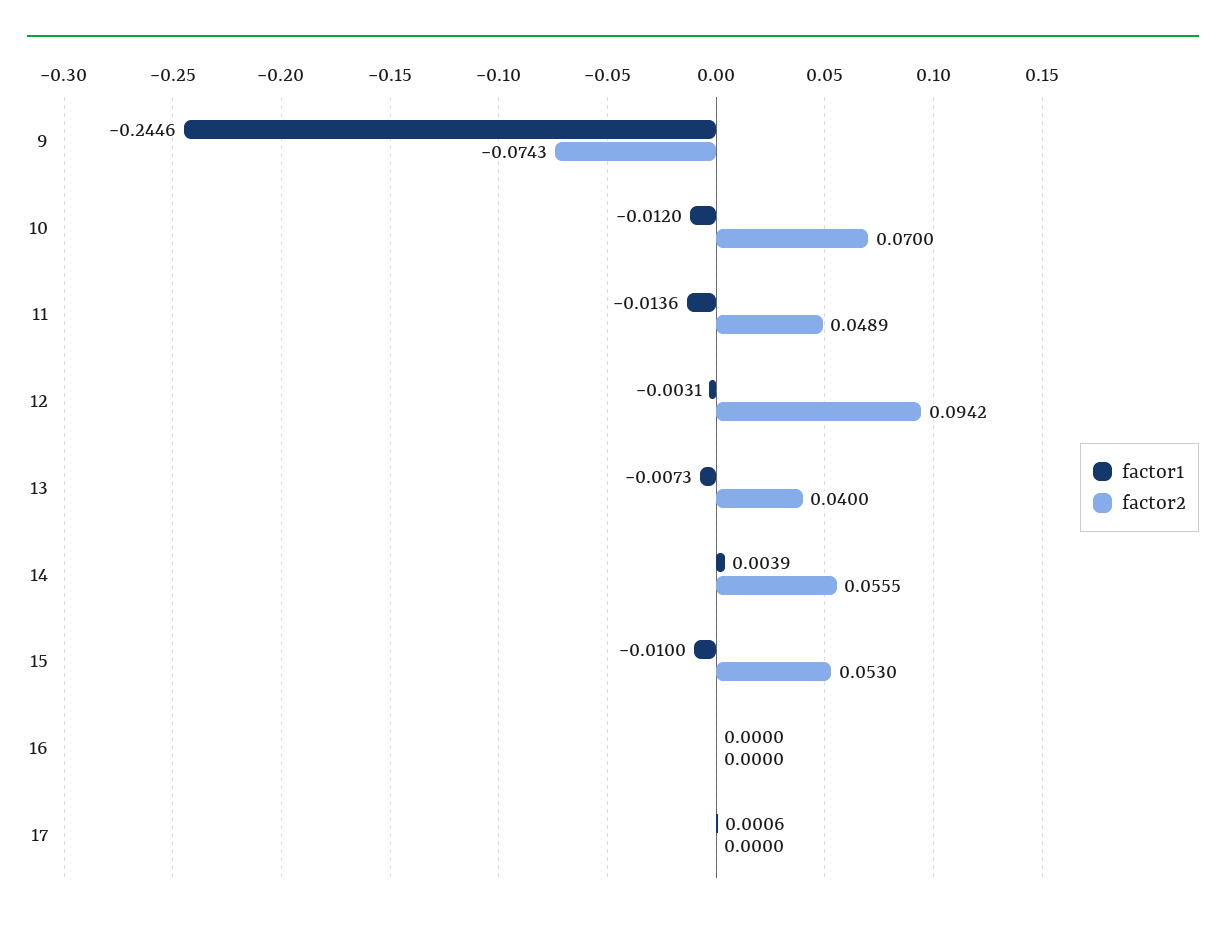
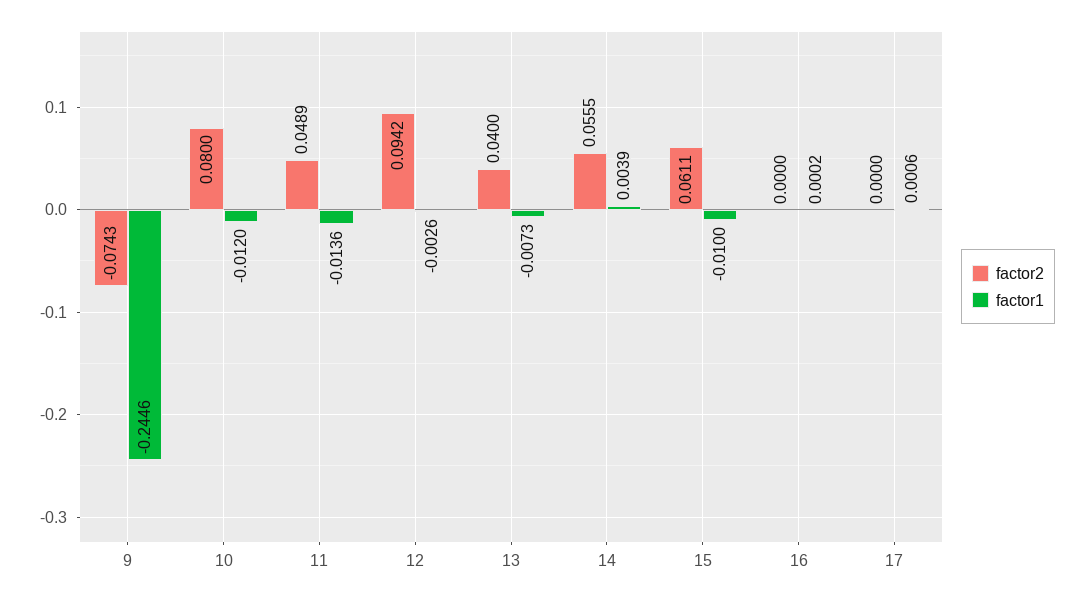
  {
    "factor1": {
      "9": -0.2446,
      "10": -0.012,
      "11": -0.0136,
-     "12": -0.0031,
+     "12": -0.0026,
      "13": -0.0073,
      "14": 0.0039,
      "15": -0.01,
-     "16": 0,
+     "16": 0.0002,
      "17": 0.0006
    },
    "factor2": {
      "9": -0.0743,
-     "10": 0.07,
+     "10": 0.08,
      "11": 0.0489,
      "12": 0.0942,
      "13": 0.04,
      "14": 0.0555,
-     "15": 0.053,
+     "15": 0.0611,
      "16": 0,
      "17": 0
    }
  }

